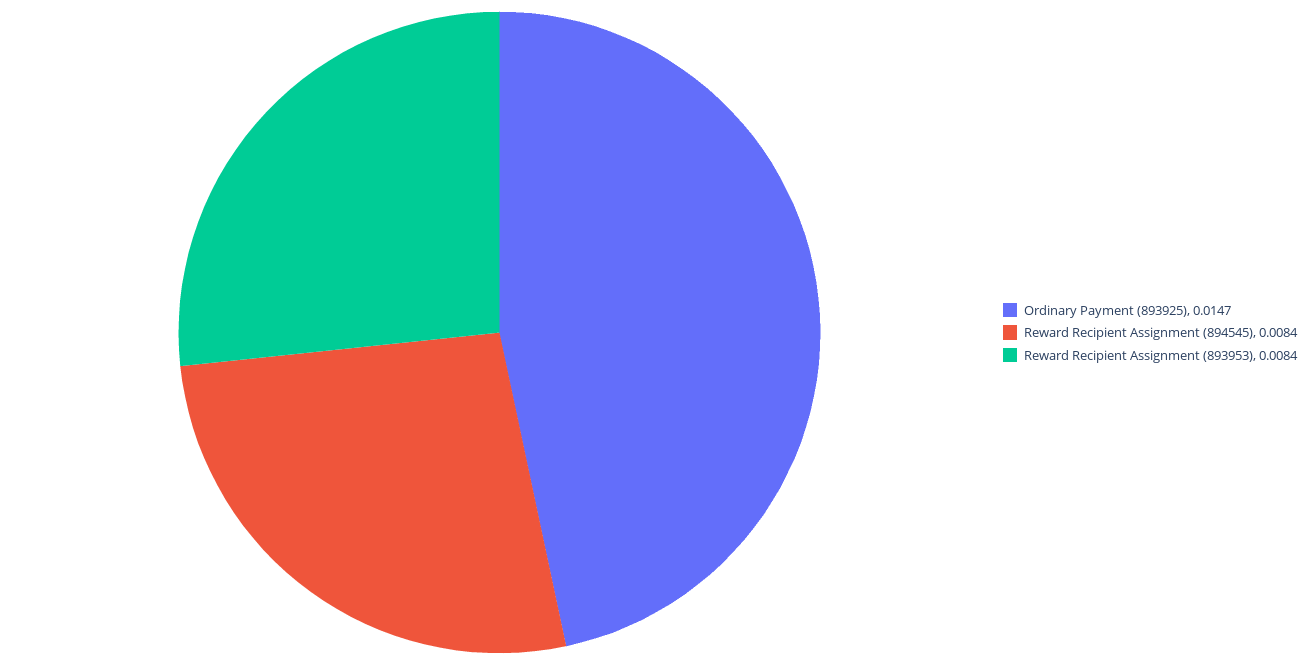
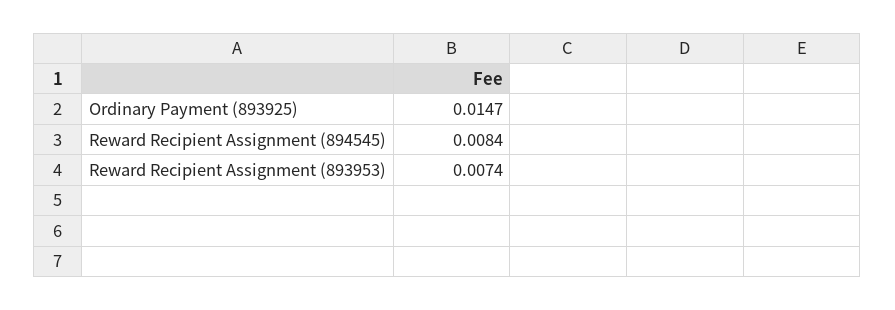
  {
    "Ordinary Payment (893925)": 0.0147,
    "Reward Recipient Assignment (894545)": 0.0084,
-   "Reward Recipient Assignment (893953)": 0.0084
+   "Reward Recipient Assignment (893953)": 0.0074
  }

